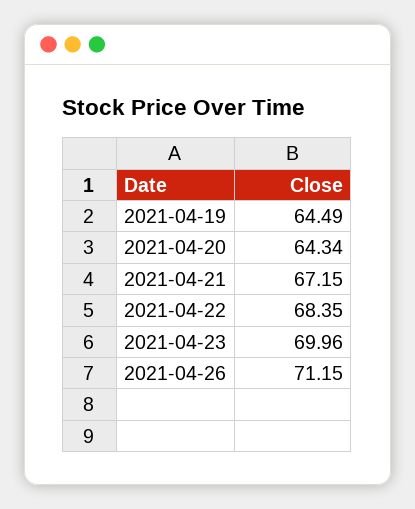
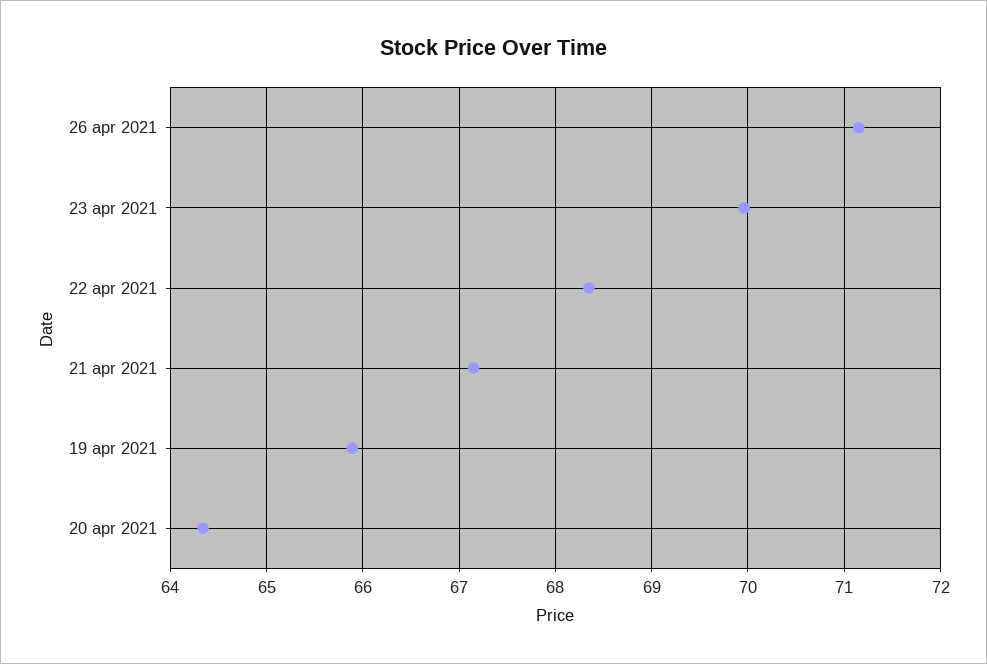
  {
-   "2021-04-19": 64.49,
+   "2021-04-19": 65.9,
    "2021-04-20": 64.34,
    "2021-04-21": 67.15,
    "2021-04-22": 68.35,
    "2021-04-23": 69.96,
    "2021-04-26": 71.15
  }

